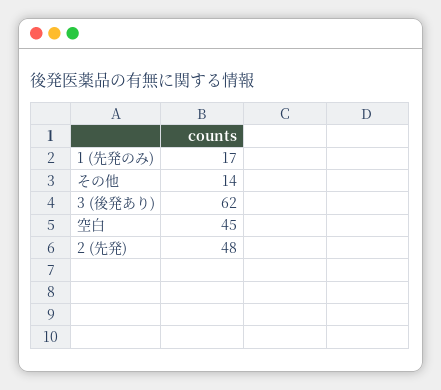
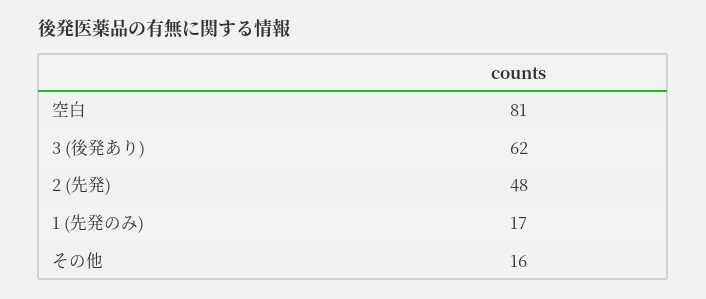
  {
    "1 (先発のみ)": 17,
-   "その他": 14,
+   "その他": 16,
    "3 (後発あり)": 62,
-   "空白": 45,
+   "空白": 81,
    "2 (先発)": 48
  }

